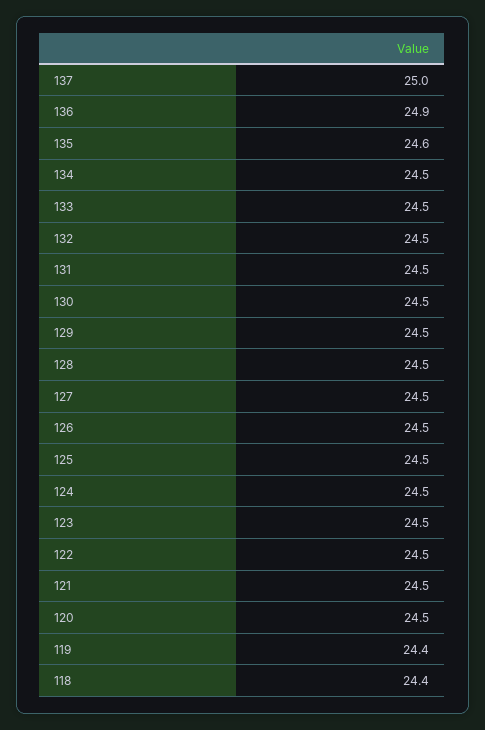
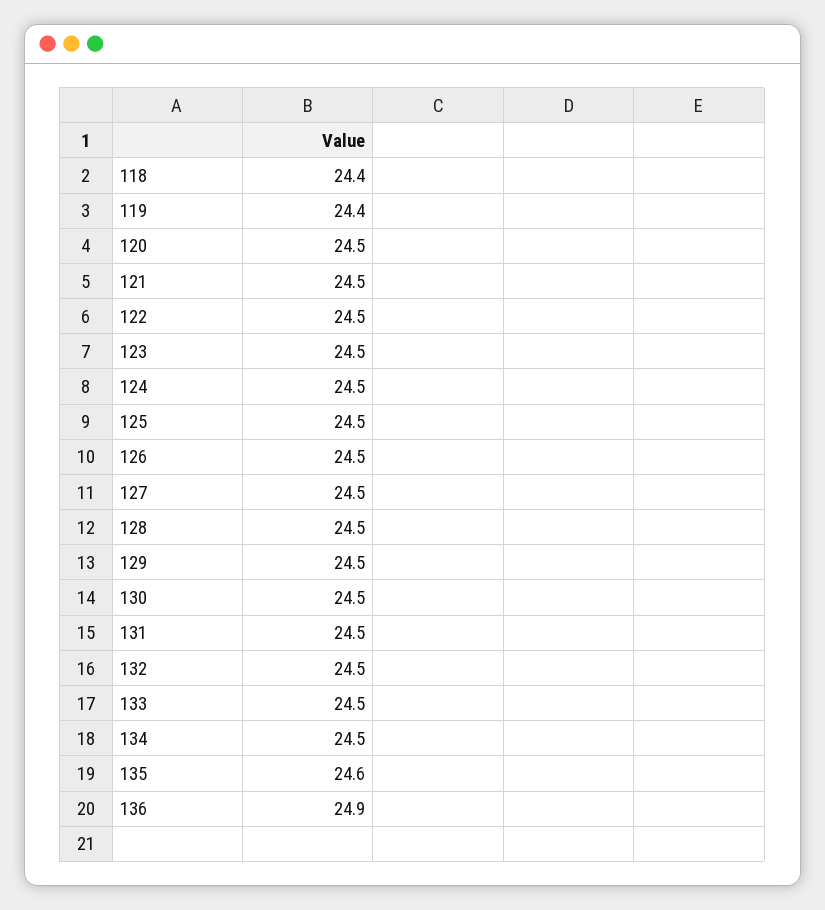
  {
-   "137": 25,
    "136": 24.9,
    "135": 24.6,
    "134": 24.5,
    "133": 24.5,
    "132": 24.5,
    "131": 24.5,
    "130": 24.5,
    "129": 24.5,
    "128": 24.5,
    "127": 24.5,
    "126": 24.5,
    "125": 24.5,
    "124": 24.5,
    "123": 24.5,
    "122": 24.5,
    "121": 24.5,
    "120": 24.5,
    "119": 24.4,
    "118": 24.4
  }

